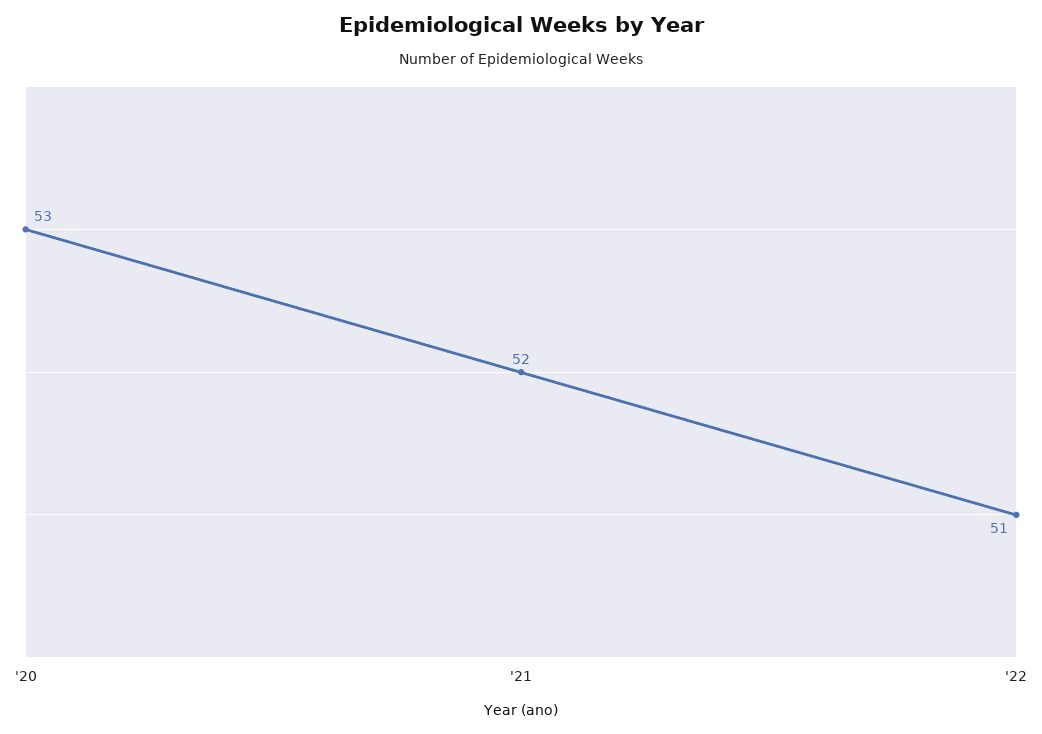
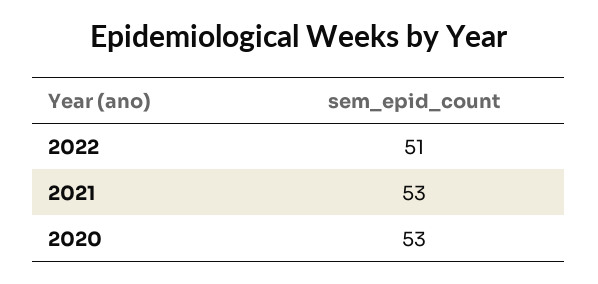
  {
    "'20": 53,
-   "'21": 52,
+   "'21": 53,
    "'22": 51
  }

